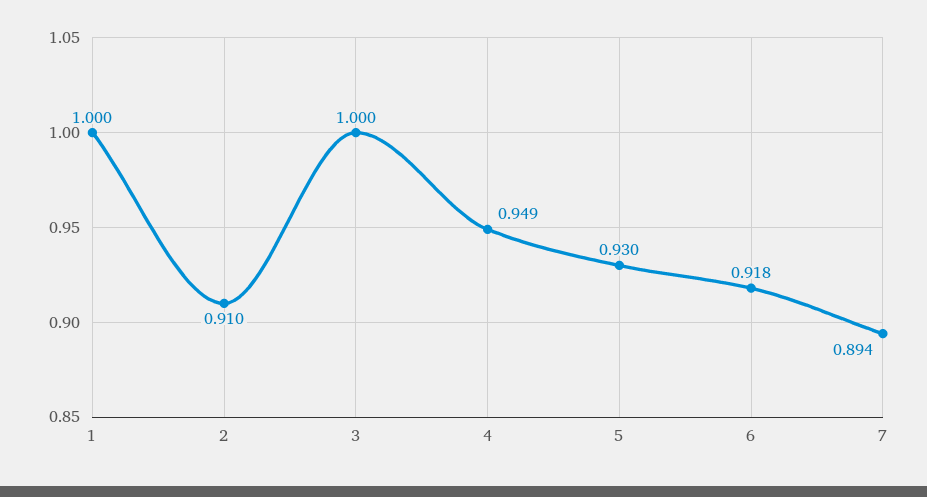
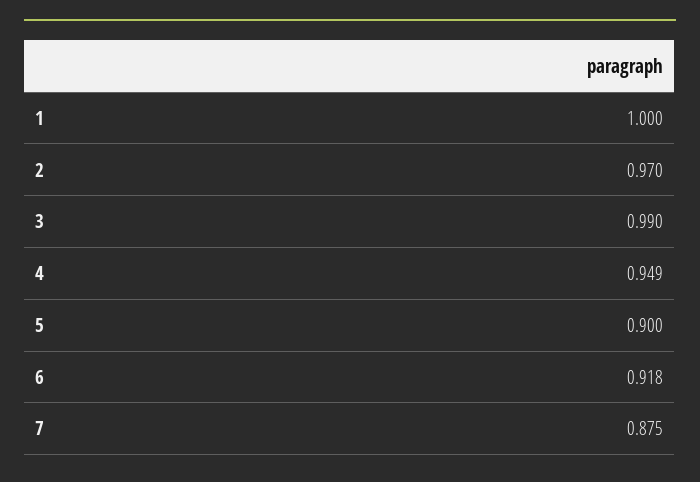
  {
    "1": 1,
-   "2": 0.91,
+   "2": 0.97,
-   "3": 1,
+   "3": 0.99,
    "4": 0.949,
-   "5": 0.93,
+   "5": 0.9,
    "6": 0.918,
-   "7": 0.894
+   "7": 0.875
  }

